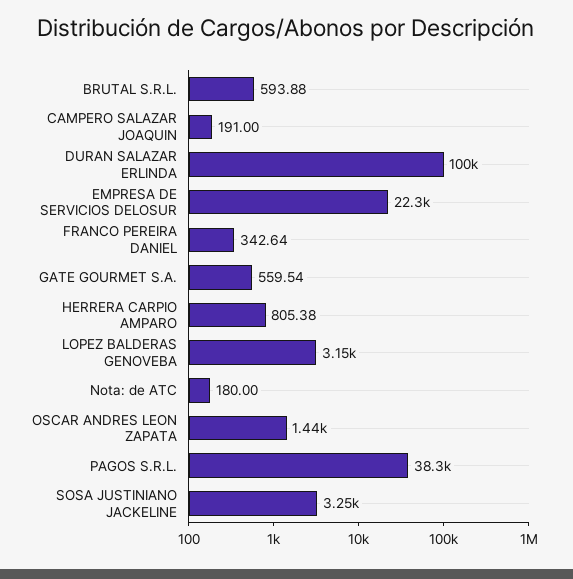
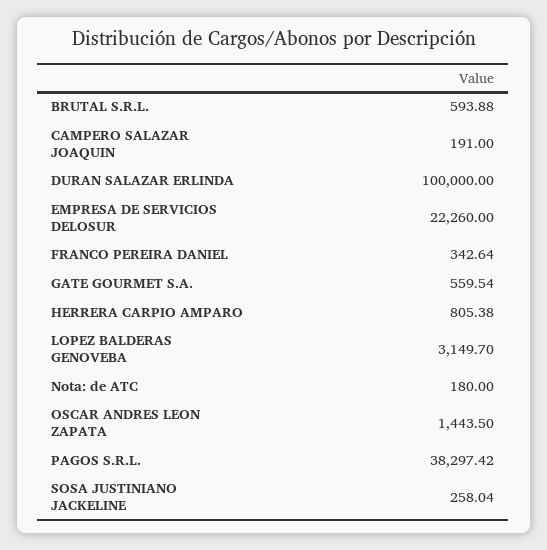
  {
    "BRUTAL S.R.L.": 593.88,
    "CAMPERO SALAZAR JOAQUIN": 191,
    "DURAN SALAZAR ERLINDA": 100000,
    "EMPRESA DE SERVICIOS DELOSUR": 22260,
    "FRANCO PEREIRA DANIEL": 342.64,
    "GATE GOURMET S.A.": 559.54,
    "HERRERA CARPIO AMPARO": 805.38,
    "LOPEZ BALDERAS GENOVEBA": 3149.7,
    "Nota: de ATC": 180,
    "OSCAR ANDRES LEON ZAPATA": 1443.5,
    "PAGOS S.R.L.": 38297.42,
-   "SOSA JUSTINIANO JACKELINE": 3250
+   "SOSA JUSTINIANO JACKELINE": 258.04
  }

